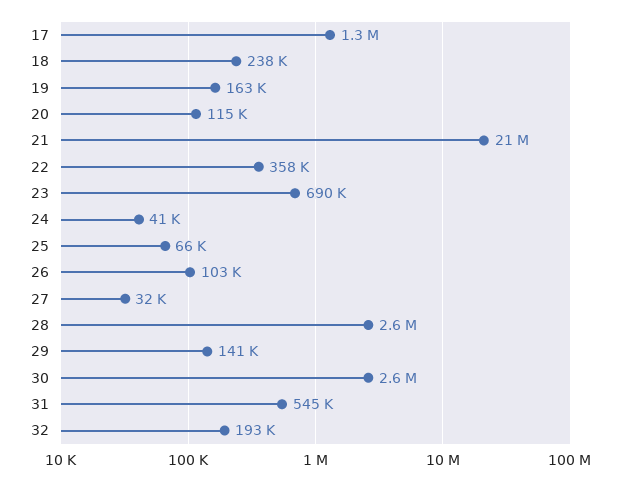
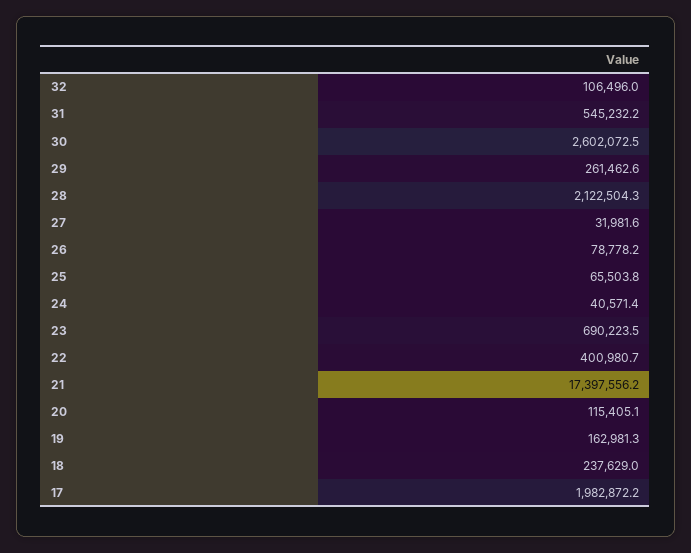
  {
-   "17": 1300000,
+   "17": 1982872.2,
    "18": 237629,
    "19": 162981.3,
    "20": 115405.1,
-   "21": 21000000,
+   "21": 17397556.2,
-   "22": 358000,
+   "22": 400980.7,
    "23": 690223.5,
    "24": 40571.4,
    "25": 65503.8,
-   "26": 103000,
+   "26": 78778.2,
    "27": 31981.6,
-   "28": 2600000,
+   "28": 2122504.3,
-   "29": 141000,
+   "29": 261462.6,
    "30": 2602072.5,
    "31": 545232.2,
-   "32": 193000
+   "32": 106496
  }

